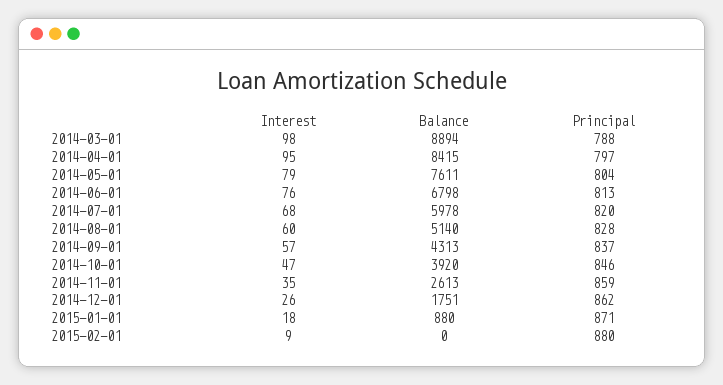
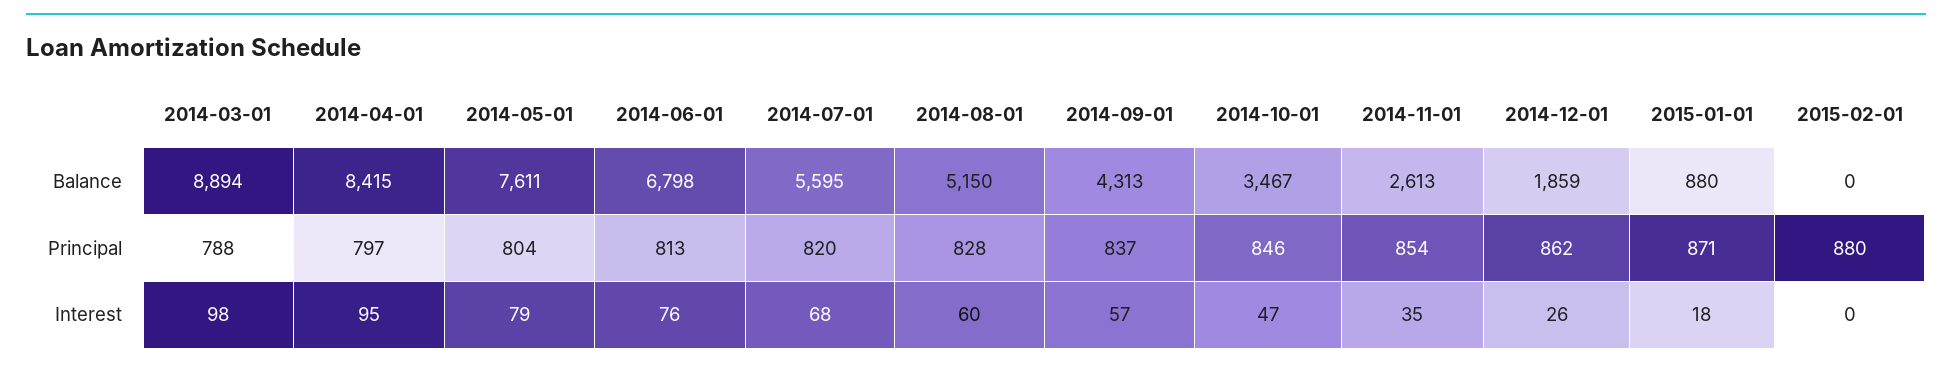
  {
    "Interest": {
      "2014-03-01": 98,
      "2014-04-01": 95,
      "2014-05-01": 79,
      "2014-06-01": 76,
      "2014-07-01": 68,
      "2014-08-01": 60,
      "2014-09-01": 57,
      "2014-10-01": 47,
      "2014-11-01": 35,
      "2014-12-01": 26,
      "2015-01-01": 18,
-     "2015-02-01": 9
+     "2015-02-01": 0
    },
    "Balance": {
      "2014-03-01": 8894,
      "2014-04-01": 8415,
      "2014-05-01": 7611,
      "2014-06-01": 6798,
-     "2014-07-01": 5978,
+     "2014-07-01": 5595,
-     "2014-08-01": 5140,
+     "2014-08-01": 5150,
      "2014-09-01": 4313,
-     "2014-10-01": 3920,
+     "2014-10-01": 3467,
      "2014-11-01": 2613,
-     "2014-12-01": 1751,
+     "2014-12-01": 1859,
      "2015-01-01": 880,
      "2015-02-01": 0
    },
    "Principal": {
      "2014-03-01": 788,
      "2014-04-01": 797,
      "2014-05-01": 804,
      "2014-06-01": 813,
      "2014-07-01": 820,
      "2014-08-01": 828,
      "2014-09-01": 837,
      "2014-10-01": 846,
-     "2014-11-01": 859,
+     "2014-11-01": 854,
      "2014-12-01": 862,
      "2015-01-01": 871,
      "2015-02-01": 880
    }
  }

